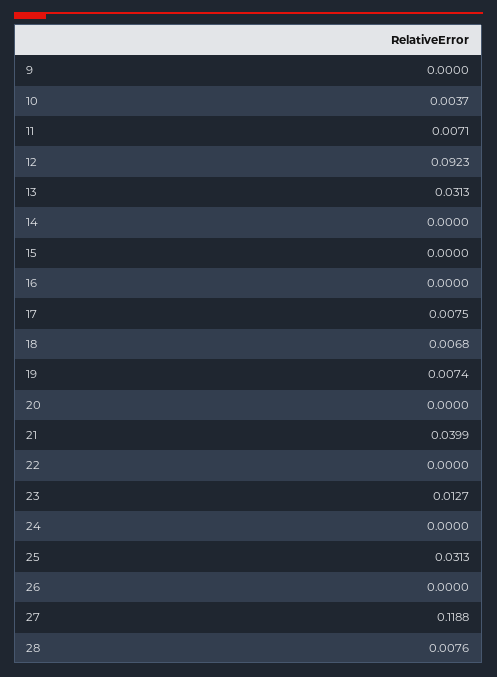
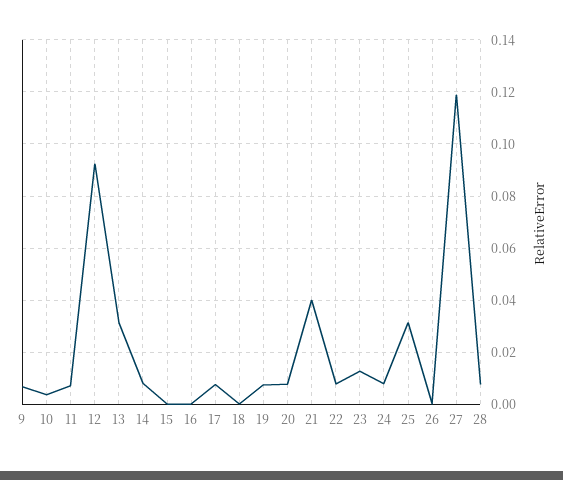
  {
-   "9": 0,
+   "9": 0.0075,
    "10": 0.0037,
    "11": 0.0071,
    "12": 0.0923,
    "13": 0.0313,
-   "14": 0,
+   "14": 0.0075,
    "15": 0,
    "16": 0,
    "17": 0.0075,
-   "18": 0.0068,
+   "18": 0,
    "19": 0.0074,
-   "20": 0,
+   "20": 0.0075,
    "21": 0.0399,
-   "22": 0,
+   "22": 0.0075,
    "23": 0.0127,
-   "24": 0,
+   "24": 0.0075,
    "25": 0.0313,
    "26": 0,
    "27": 0.1188,
    "28": 0.0076
  }

